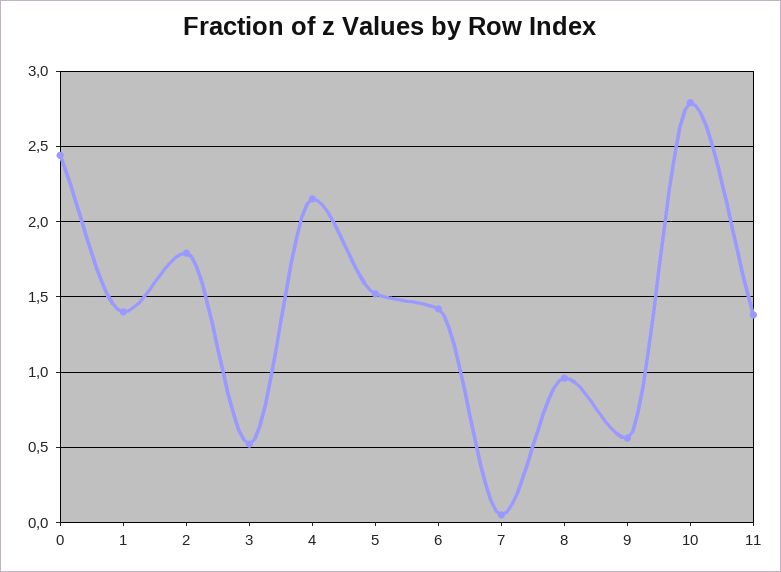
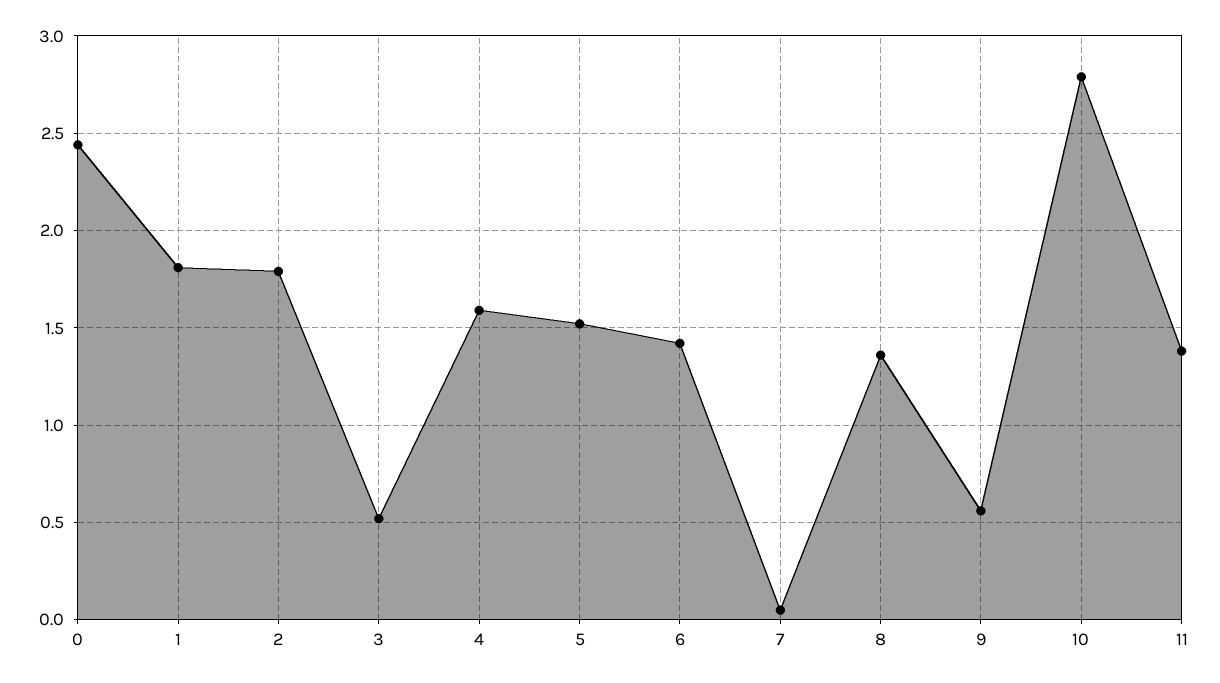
  {
    "0": 2.45,
-   "1": 1.4,
+   "1": 1.8,
    "2": 1.8,
    "3": 0.5,
-   "4": 2.15,
+   "4": 1.6,
    "5": 1.5,
    "6": 1.4,
    "7": 0.05,
-   "8": 0.95,
+   "8": 1.35,
    "9": 0.55,
    "10": 2.8,
    "11": 1.4
  }

